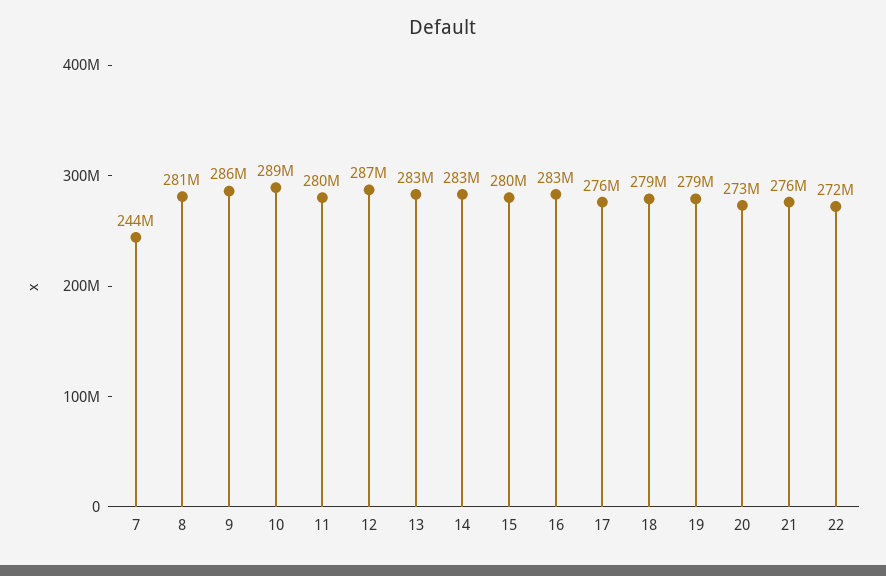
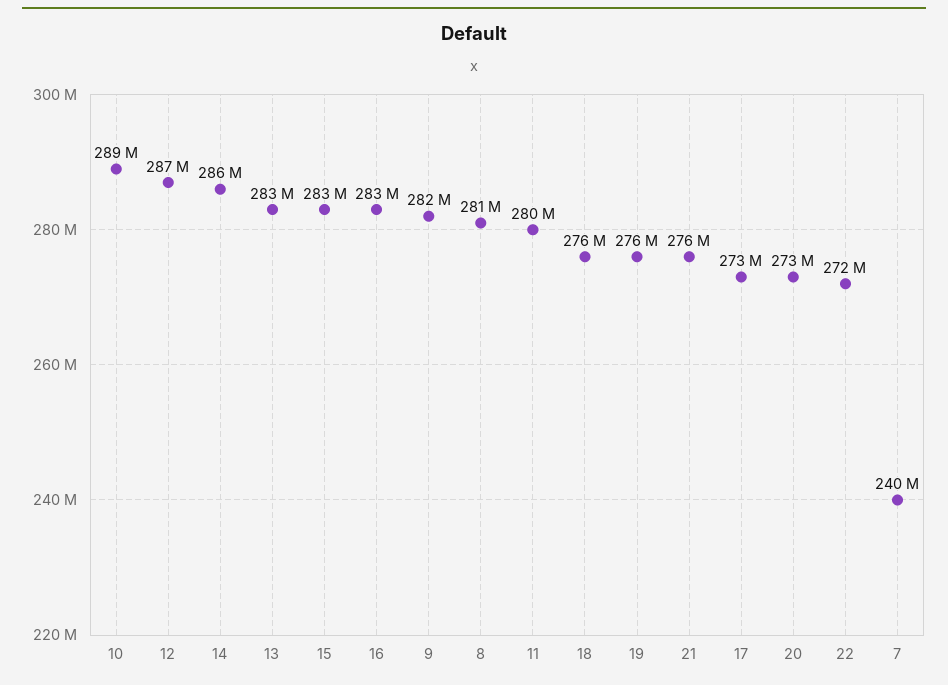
  {
-   "7": 244000000,
+   "7": 240000000,
    "8": 281000000,
-   "9": 286000000,
+   "9": 282000000,
    "10": 289000000,
    "11": 280000000,
    "12": 287000000,
    "13": 283000000,
-   "14": 283000000,
+   "14": 286000000,
-   "15": 280000000,
+   "15": 283000000,
    "16": 283000000,
-   "17": 276000000,
+   "17": 273000000,
-   "18": 279000000,
+   "18": 276000000,
-   "19": 279000000,
+   "19": 276000000,
    "20": 273000000,
    "21": 276000000,
    "22": 272000000
  }

